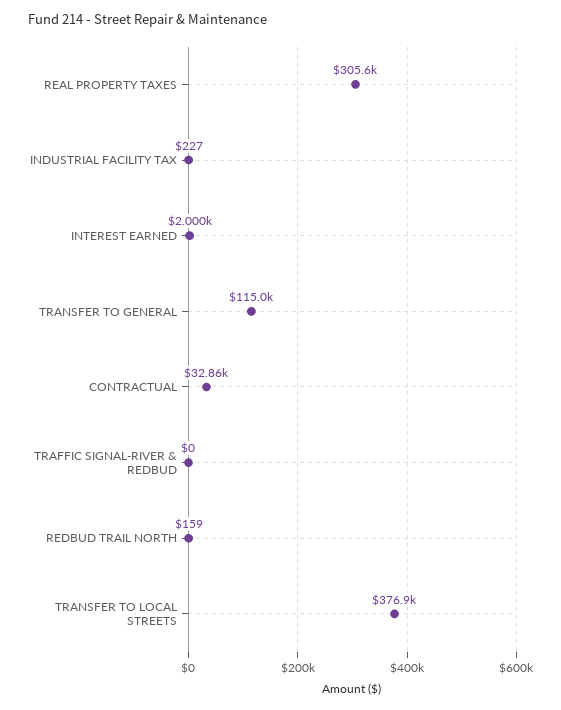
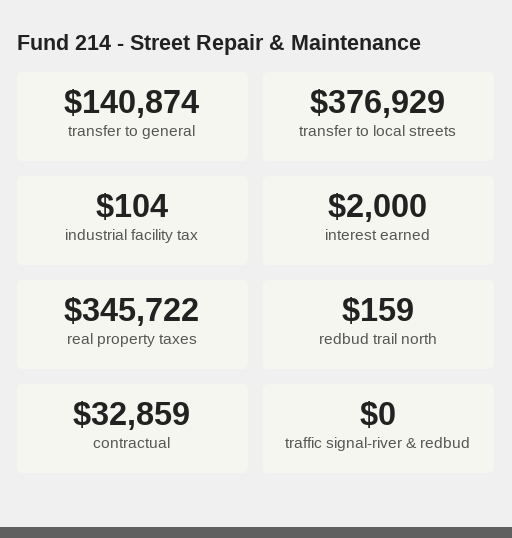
  {
-   "REAL PROPERTY TAXES": 305600,
+   "REAL PROPERTY TAXES": 345722,
-   "INDUSTRIAL FACILITY TAX": 227,
+   "INDUSTRIAL FACILITY TAX": 104,
    "INTEREST EARNED": 2000,
-   "TRANSFER TO GENERAL": 115000,
+   "TRANSFER TO GENERAL": 140874,
    "CONTRACTUAL": 32859,
    "TRAFFIC SIGNAL-RIVER & REDBUD": 0,
    "REDBUD TRAIL NORTH": 159,
    "TRANSFER TO LOCAL STREETS": 376929
  }

